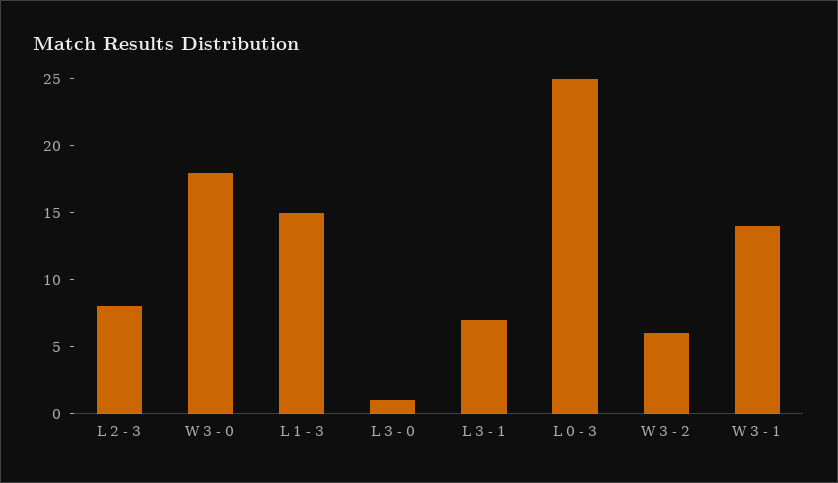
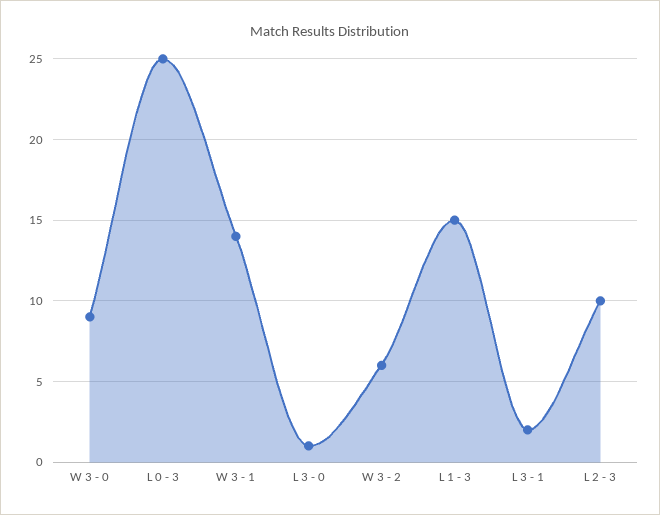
  {
-   "L 2 - 3": 8,
+   "L 2 - 3": 10,
-   "W 3 - 0": 18,
+   "W 3 - 0": 9,
    "L 1 - 3": 15,
    "L 3 - 0": 1,
-   "L 3 - 1": 7,
+   "L 3 - 1": 2,
    "L 0 - 3": 25,
    "W 3 - 2": 6,
    "W 3 - 1": 14
  }

